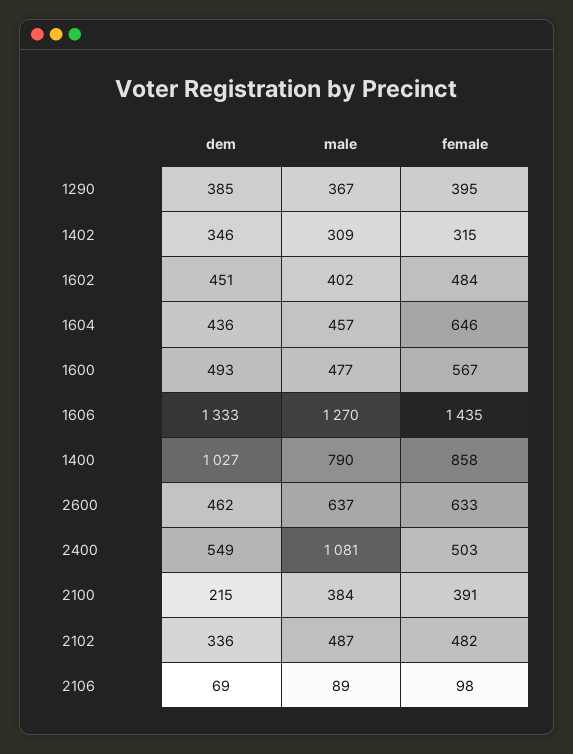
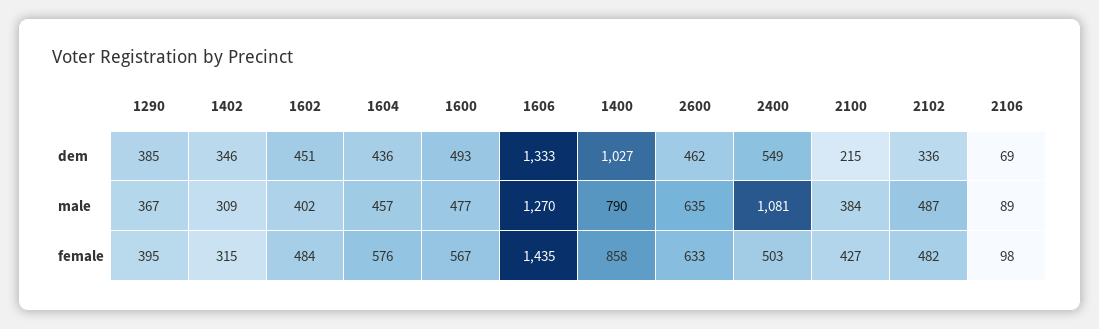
  {
    "dem": {
      "1290": 385,
      "1402": 346,
      "1602": 451,
      "1604": 436,
      "1600": 493,
      "1606": 1333,
      "1400": 1027,
      "2600": 462,
      "2400": 549,
      "2100": 215,
      "2102": 336,
      "2106": 69
    },
    "male": {
      "1290": 367,
      "1402": 309,
      "1602": 402,
      "1604": 457,
      "1600": 477,
      "1606": 1270,
      "1400": 790,
-     "2600": 637,
+     "2600": 635,
      "2400": 1081,
      "2100": 384,
      "2102": 487,
      "2106": 89
    },
    "female": {
      "1290": 395,
      "1402": 315,
      "1602": 484,
-     "1604": 646,
+     "1604": 576,
      "1600": 567,
      "1606": 1435,
      "1400": 858,
      "2600": 633,
      "2400": 503,
-     "2100": 391,
+     "2100": 427,
      "2102": 482,
      "2106": 98
    }
  }

